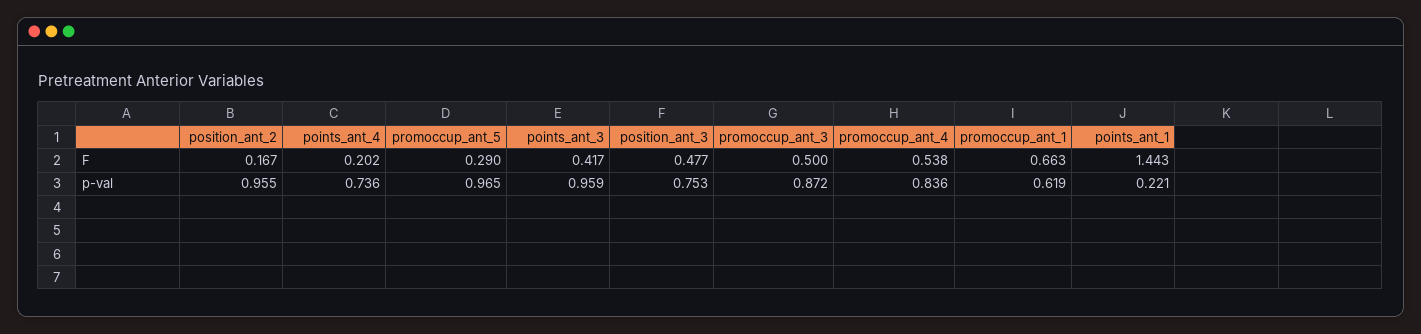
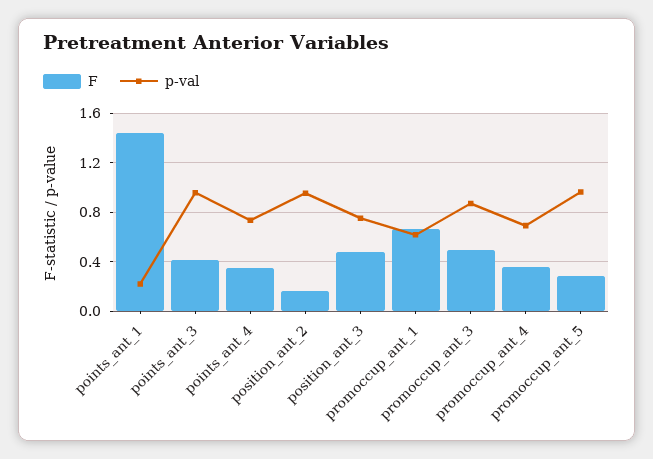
  {
    "F": {
      "position_ant_2": 0.167,
-     "points_ant_4": 0.202,
+     "points_ant_4": 0.35,
      "promoccup_ant_5": 0.29,
      "points_ant_3": 0.417,
      "position_ant_3": 0.477,
      "promoccup_ant_3": 0.5,
-     "promoccup_ant_4": 0.538,
+     "promoccup_ant_4": 0.35,
      "promoccup_ant_1": 0.663,
      "points_ant_1": 1.443
    },
    "p-val": {
      "position_ant_2": 0.955,
      "points_ant_4": 0.736,
      "promoccup_ant_5": 0.965,
      "points_ant_3": 0.959,
      "position_ant_3": 0.753,
      "promoccup_ant_3": 0.872,
-     "promoccup_ant_4": 0.836,
+     "promoccup_ant_4": 0.7,
      "promoccup_ant_1": 0.619,
      "points_ant_1": 0.221
    }
  }

